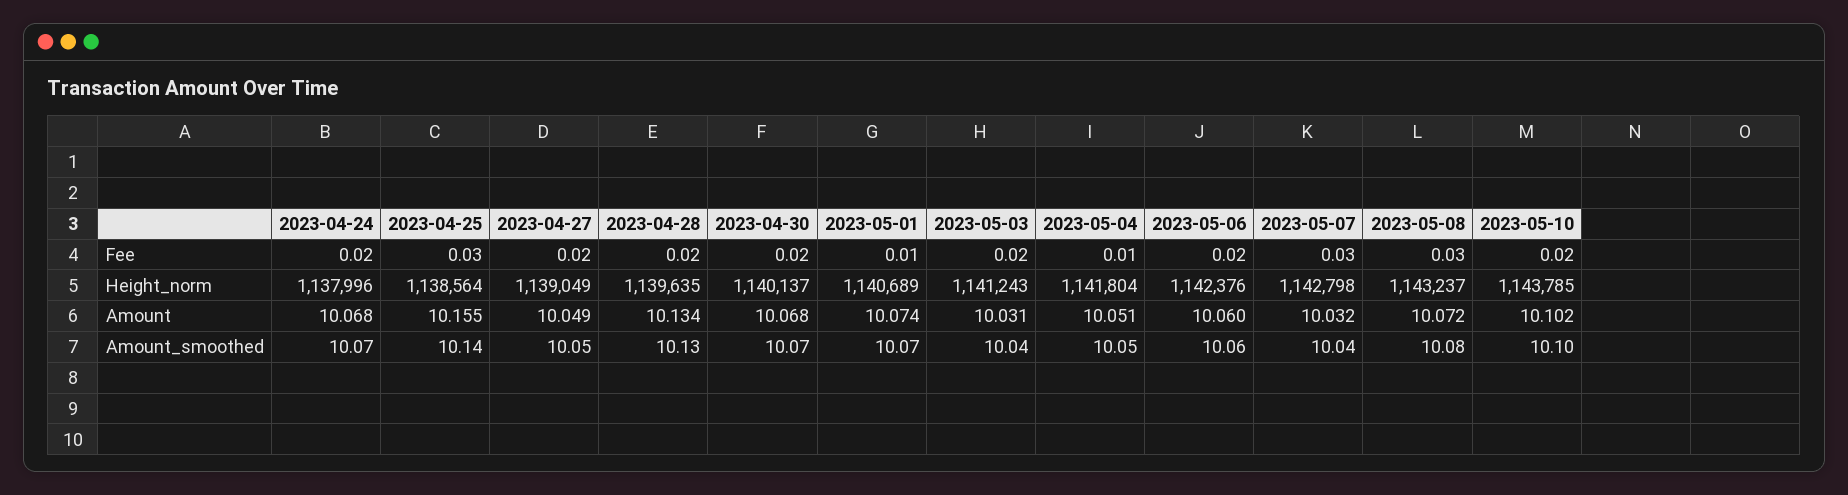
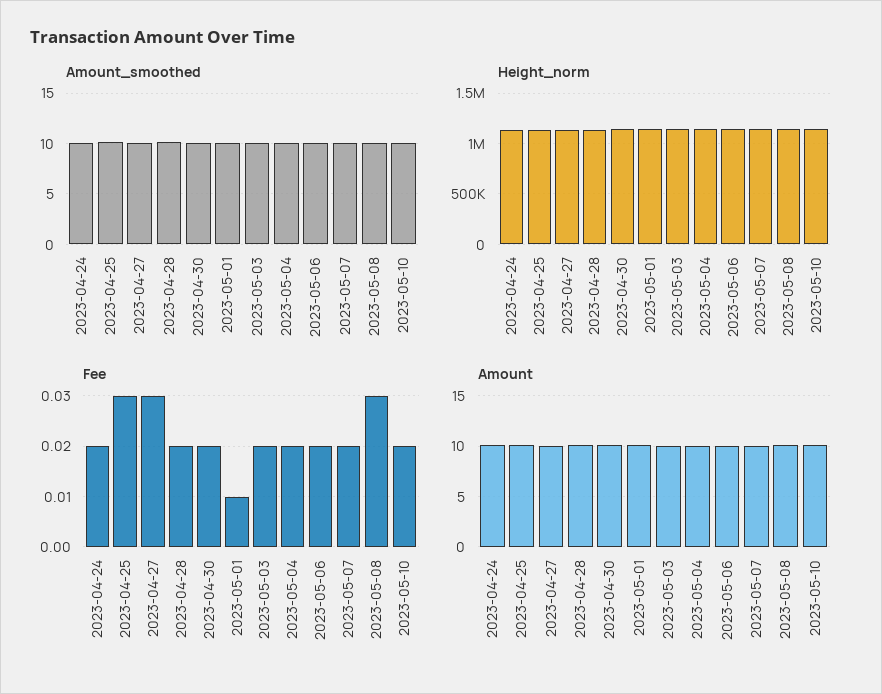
  {
    "Fee": {
      "2023-04-24": 0.02,
      "2023-04-25": 0.03,
-     "2023-04-27": 0.02,
+     "2023-04-27": 0.03,
      "2023-04-28": 0.02,
      "2023-04-30": 0.02,
      "2023-05-01": 0.01,
      "2023-05-03": 0.02,
-     "2023-05-04": 0.01,
+     "2023-05-04": 0.02,
      "2023-05-06": 0.02,
-     "2023-05-07": 0.03,
+     "2023-05-07": 0.02,
      "2023-05-08": 0.03,
      "2023-05-10": 0.02
    },
    "Height_norm": {
      "2023-04-24": 1137996,
      "2023-04-25": 1138564,
      "2023-04-27": 1139049,
      "2023-04-28": 1139635,
      "2023-04-30": 1140137,
      "2023-05-01": 1140689,
      "2023-05-03": 1141243,
      "2023-05-04": 1141804,
      "2023-05-06": 1142376,
      "2023-05-07": 1142798,
      "2023-05-08": 1143237,
      "2023-05-10": 1143785
    },
    "Amount": {
      "2023-04-24": 10.068,
      "2023-04-25": 10.155,
      "2023-04-27": 10.049,
      "2023-04-28": 10.134,
      "2023-04-30": 10.068,
      "2023-05-01": 10.074,
      "2023-05-03": 10.031,
      "2023-05-04": 10.051,
      "2023-05-06": 10.06,
      "2023-05-07": 10.032,
      "2023-05-08": 10.072,
      "2023-05-10": 10.102
    },
    "Amount_smoothed": {
      "2023-04-24": 10.07,
      "2023-04-25": 10.14,
      "2023-04-27": 10.05,
      "2023-04-28": 10.13,
      "2023-04-30": 10.07,
      "2023-05-01": 10.07,
      "2023-05-03": 10.04,
      "2023-05-04": 10.05,
      "2023-05-06": 10.06,
      "2023-05-07": 10.04,
      "2023-05-08": 10.08,
      "2023-05-10": 10.1
    }
  }

